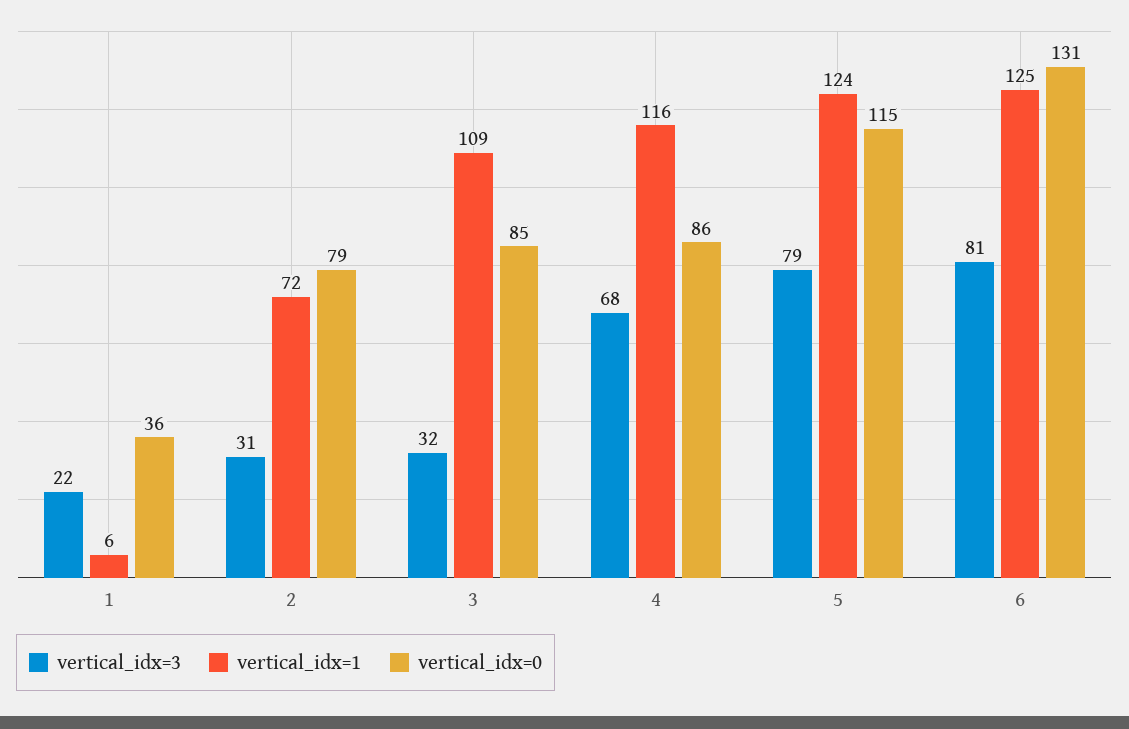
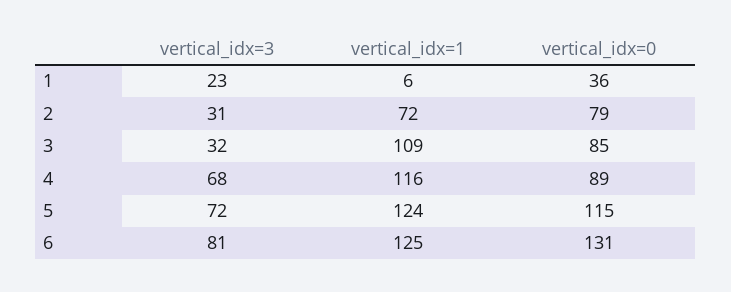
  {
    "vertical_idx=3": {
-     "1": 22,
+     "1": 23,
      "2": 31,
      "3": 32,
      "4": 68,
-     "5": 79,
+     "5": 72,
      "6": 81
    },
    "vertical_idx=1": {
      "1": 6,
      "2": 72,
      "3": 109,
      "4": 116,
      "5": 124,
      "6": 125
    },
    "vertical_idx=0": {
      "1": 36,
      "2": 79,
      "3": 85,
-     "4": 86,
+     "4": 89,
      "5": 115,
      "6": 131
    }
  }

